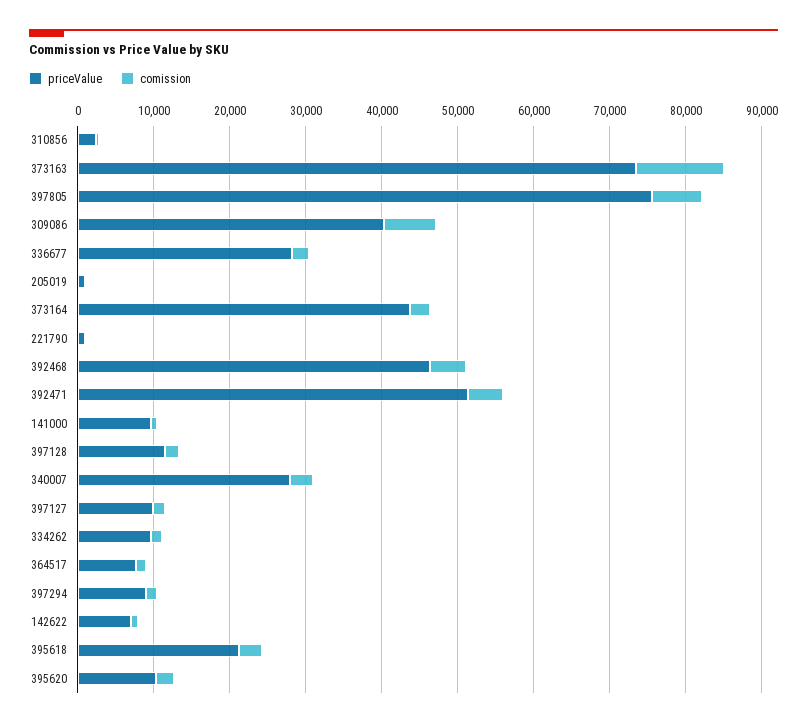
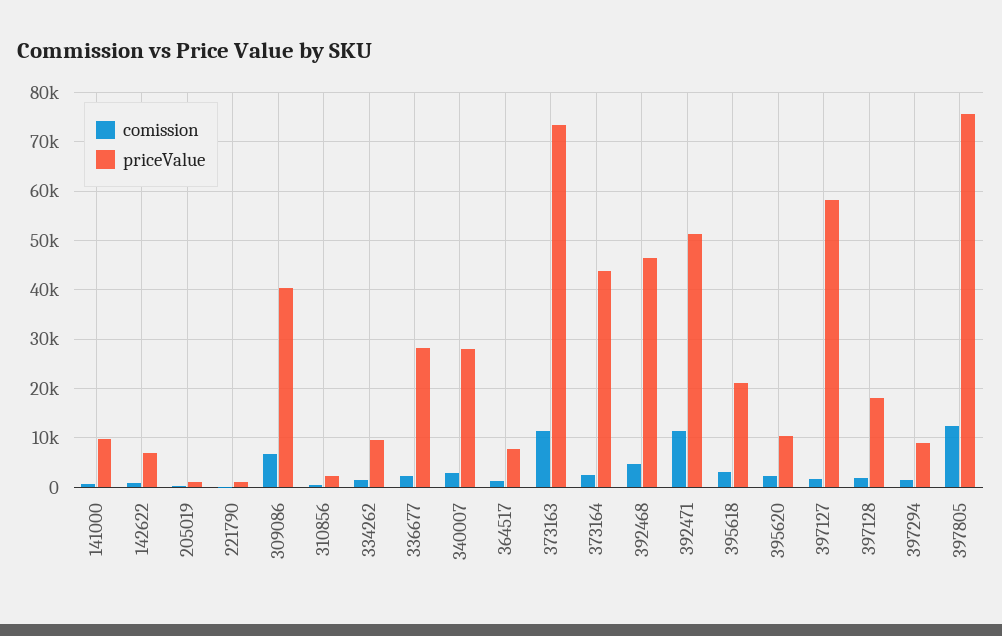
  {
    "priceValue": {
      "310856": 2000,
      "373163": 74000,
      "397805": 76000,
      "309086": 40000,
      "336677": 28000,
      "205019": 0,
      "373164": 44000,
      "221790": 0,
      "392468": 46000,
      "392471": 52000,
      "141000": 10000,
-     "397128": 12000,
+     "397128": 18000,
      "340007": 28000,
-     "397127": 10000,
+     "397127": 58000,
      "334262": 10000,
      "364517": 8000,
      "397294": 8000,
      "142622": 6000,
      "395618": 22000,
      "395620": 10000
    },
    "comission": {
      "310856": 0,
      "373163": 12000,
-     "397805": 6000,
+     "397805": 12000,
      "309086": 6000,
      "336677": 2000,
      "205019": 0,
      "373164": 2000,
      "221790": 0,
      "392468": 4000,
-     "392471": 4000,
+     "392471": 12000,
      "141000": 0,
      "397128": 2000,
      "340007": 2000,
      "397127": 2000,
      "334262": 2000,
      "364517": 2000,
      "397294": 2000,
      "142622": 0,
      "395618": 4000,
      "395620": 2000
    }
  }

